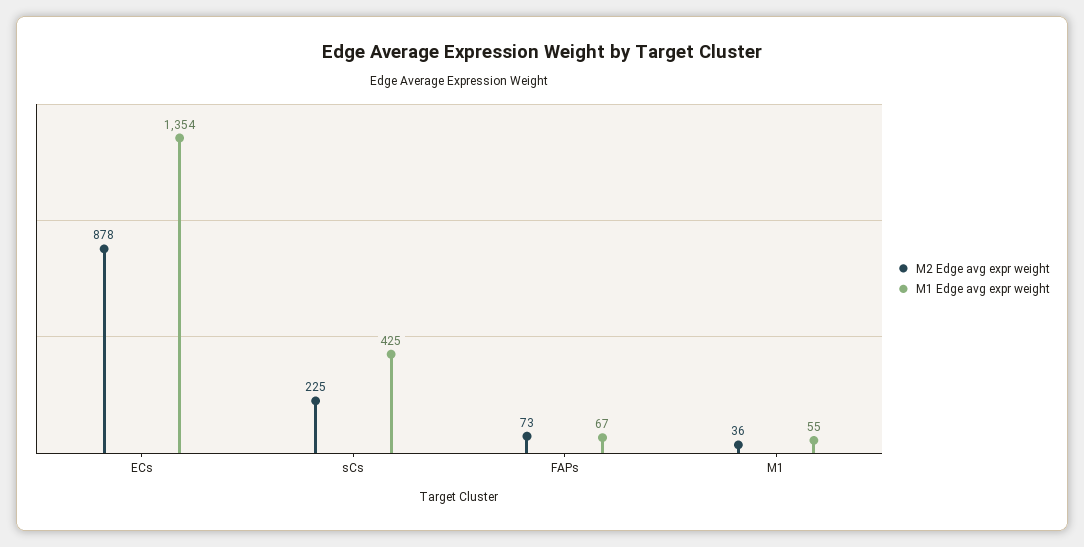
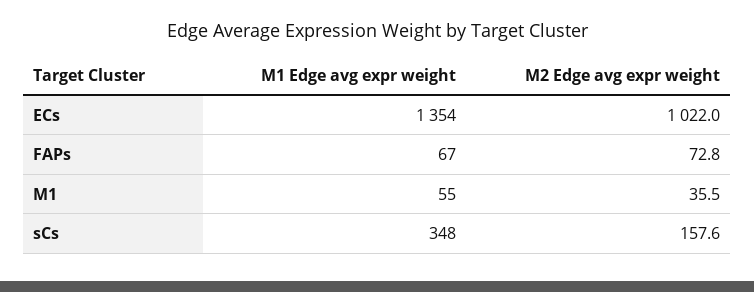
  {
    "M2 Edge avg expr weight": {
-     "ECs": 878,
+     "ECs": 1022,
-     "sCs": 225,
+     "sCs": 157.6,
      "FAPs": 72.8,
      "M1": 35.5
    },
    "M1 Edge avg expr weight": {
      "ECs": 1354,
-     "sCs": 425,
+     "sCs": 348,
      "FAPs": 67,
      "M1": 55
    }
  }

